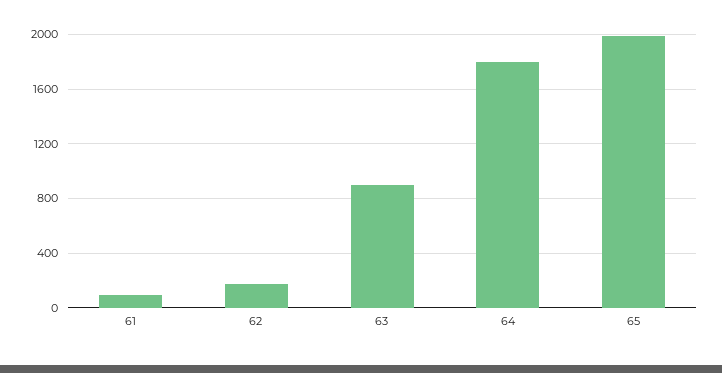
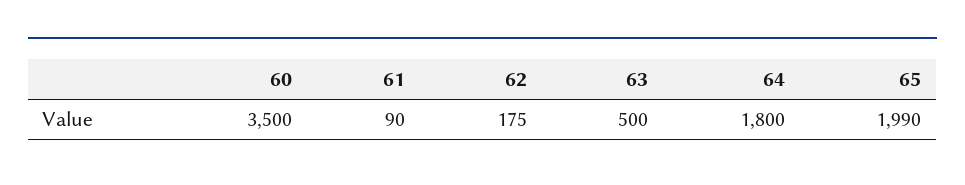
  {
    "61": 90,
    "62": 175,
-   "63": 900,
+   "63": 500,
    "64": 1800,
-   "65": 1990
+   "65": 1990,
+   "60": 3500
  }

